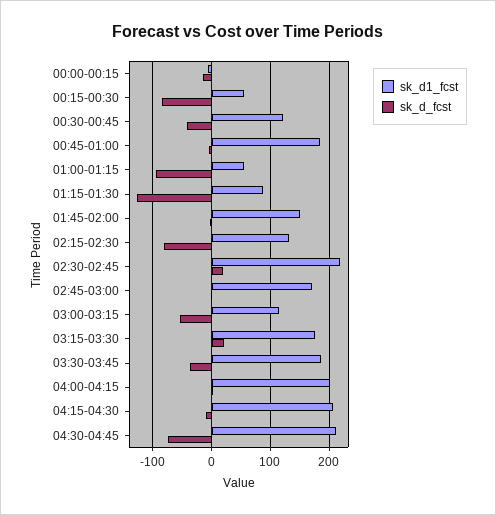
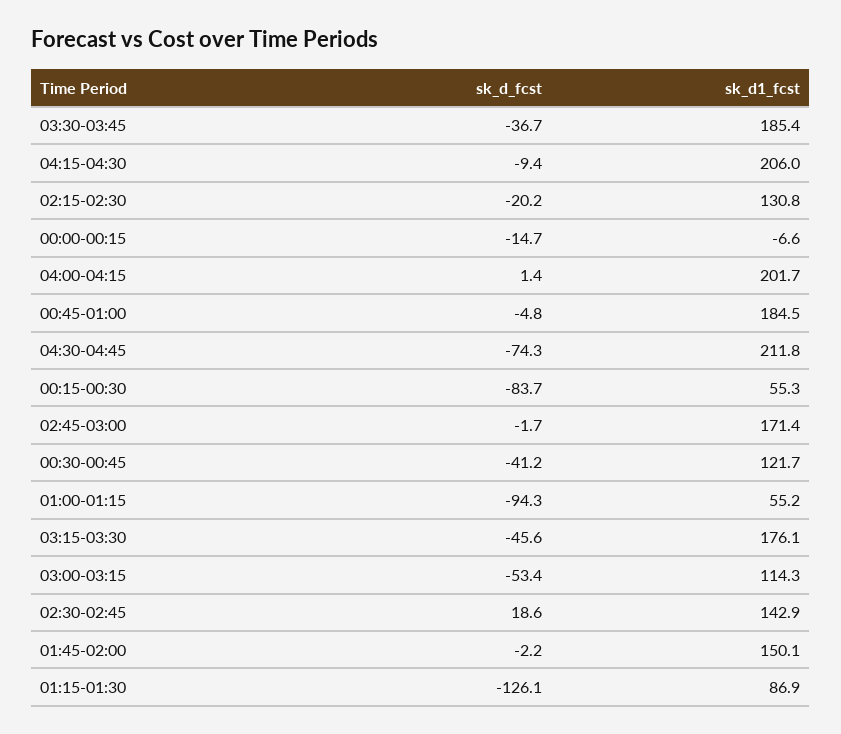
  {
    "sk_d1_fcst": {
      "00:00-00:15": -6.6,
      "00:15-00:30": 55.3,
      "00:30-00:45": 121.7,
      "00:45-01:00": 184.5,
      "01:00-01:15": 55.2,
      "01:15-01:30": 86.9,
      "01:45-02:00": 150.1,
      "02:15-02:30": 130.8,
-     "02:30-02:45": 220,
+     "02:30-02:45": 142.9,
      "02:45-03:00": 171.4,
      "03:00-03:15": 114.3,
      "03:15-03:30": 176.1,
      "03:30-03:45": 185.4,
      "04:00-04:15": 201.7,
      "04:15-04:30": 206,
      "04:30-04:45": 211.8
    },
    "sk_d_fcst": {
      "00:00-00:15": -14.7,
      "00:15-00:30": -83.7,
      "00:30-00:45": -41.2,
      "00:45-01:00": -4.8,
      "01:00-01:15": -94.3,
      "01:15-01:30": -126.1,
      "01:45-02:00": -2.2,
-     "02:15-02:30": -80,
+     "02:15-02:30": -20.2,
      "02:30-02:45": 18.6,
      "02:45-03:00": -1.7,
      "03:00-03:15": -53.4,
-     "03:15-03:30": 20,
+     "03:15-03:30": -45.6,
      "03:30-03:45": -36.7,
      "04:00-04:15": 1.4,
      "04:15-04:30": -9.4,
      "04:30-04:45": -74.3
    }
  }

